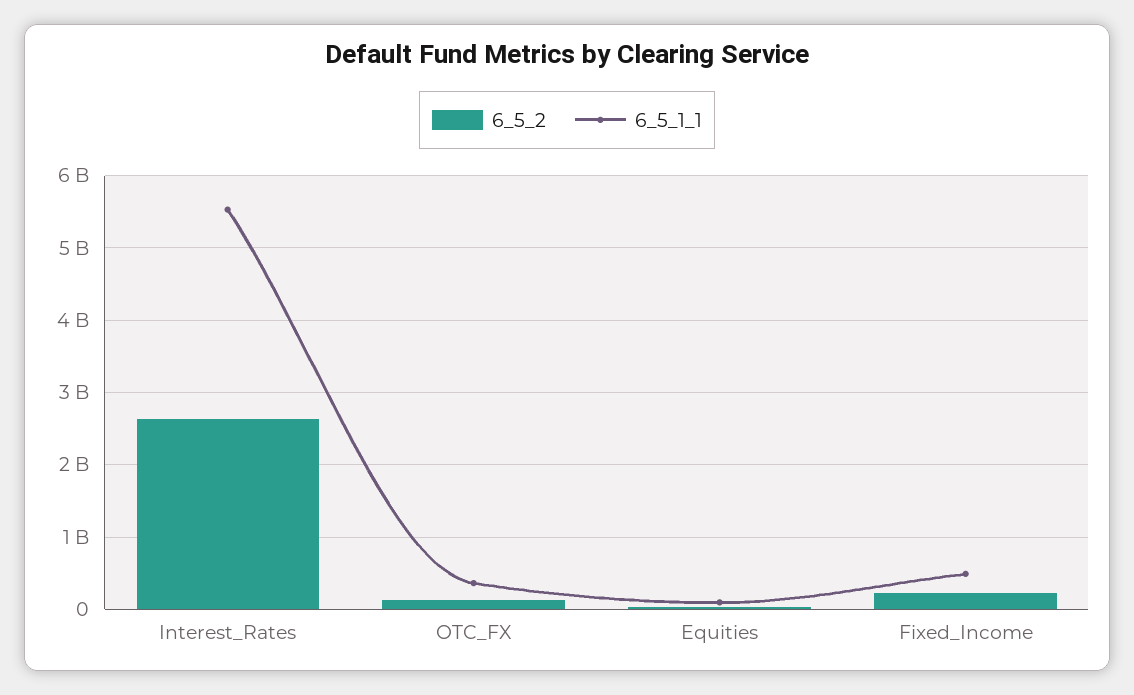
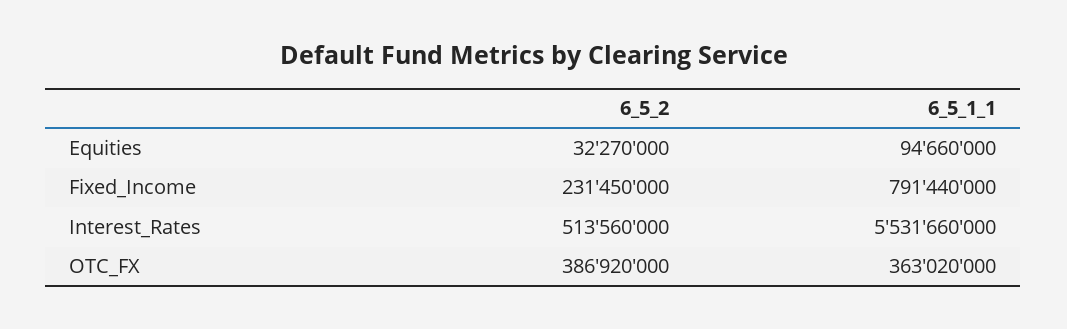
  {
    "6_5_2": {
-     "Interest_Rates": 2600000000,
+     "Interest_Rates": 513560000,
-     "OTC_FX": 100000000,
+     "OTC_FX": 386920000,
      "Equities": 32270000,
      "Fixed_Income": 231450000
    },
    "6_5_1_1": {
      "Interest_Rates": 5531660000,
      "OTC_FX": 363020000,
      "Equities": 94660000,
-     "Fixed_Income": 500000000
+     "Fixed_Income": 791440000
    }
  }

